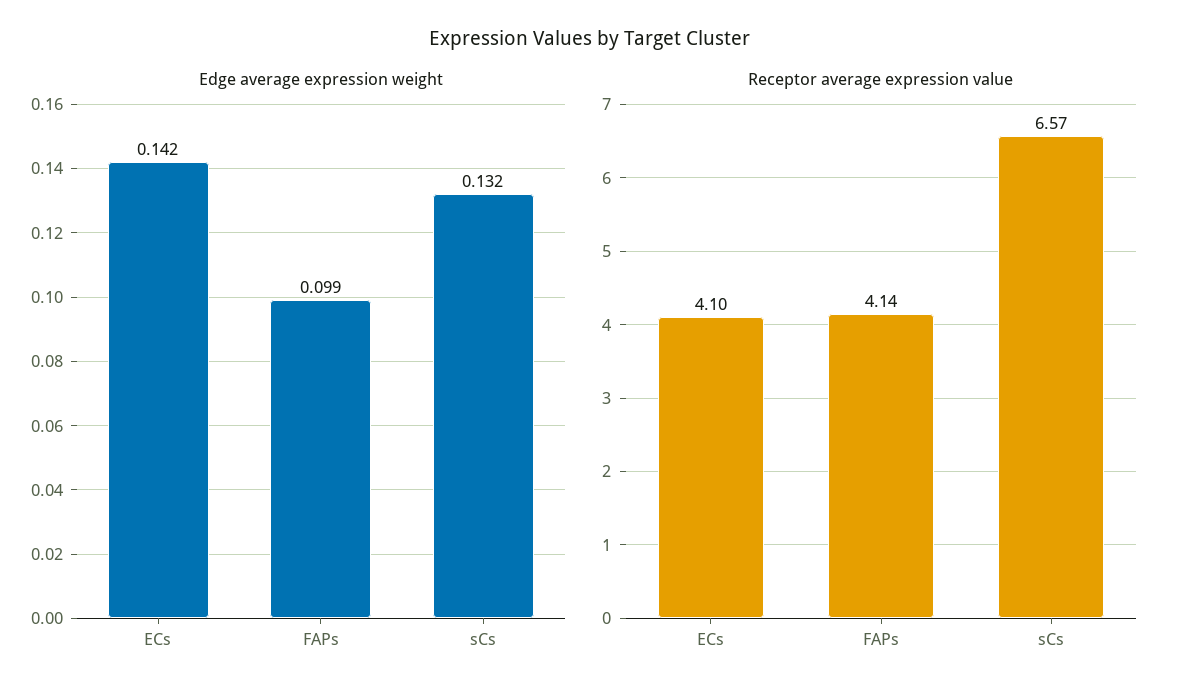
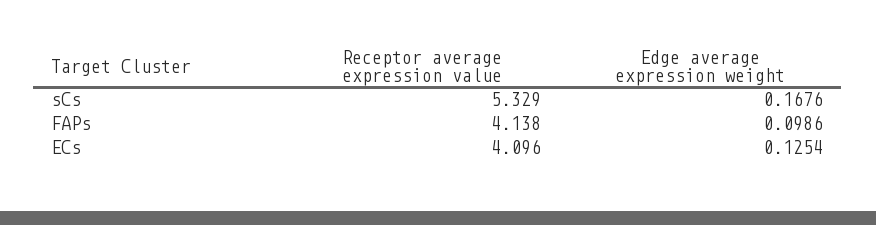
  {
    "Edge average expression weight": {
-     "ECs": 0.142,
+     "ECs": 0.1254,
      "FAPs": 0.0986,
-     "sCs": 0.132
+     "sCs": 0.1676
    },
    "Receptor average expression value": {
      "ECs": 4.096,
      "FAPs": 4.138,
-     "sCs": 6.57
+     "sCs": 5.329
    }
  }

